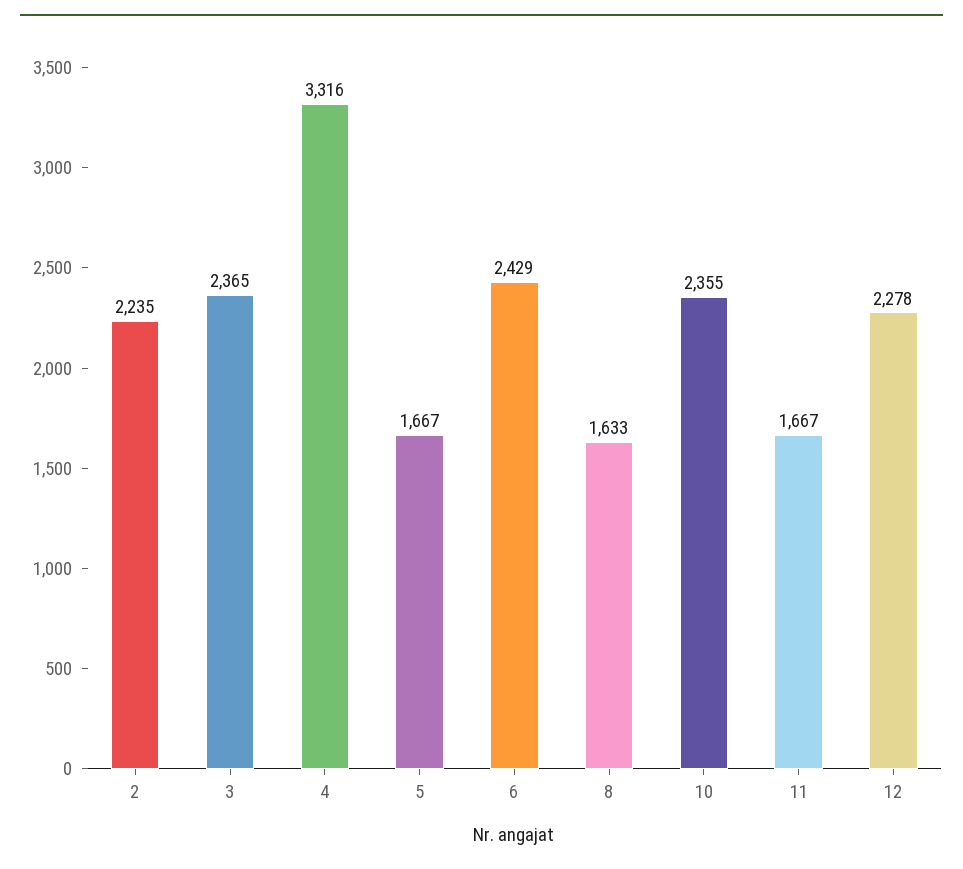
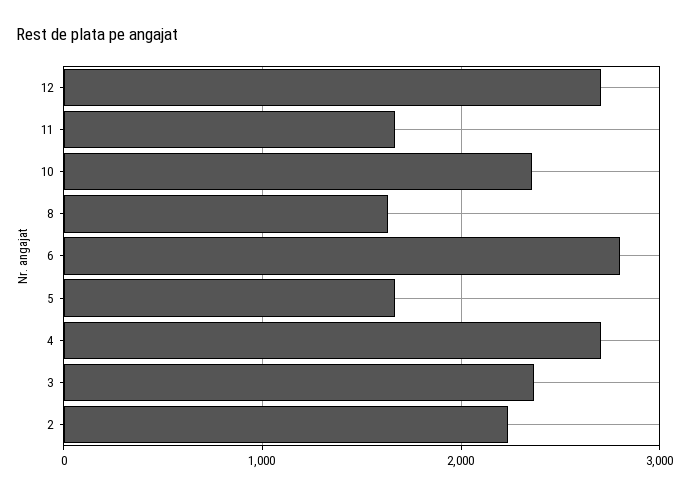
  {
    "2": 2235,
    "3": 2365,
-   "4": 3316,
+   "4": 2700,
    "5": 1667,
-   "6": 2429,
+   "6": 2800,
    "8": 1633,
    "10": 2355,
    "11": 1667,
-   "12": 2278
+   "12": 2700
  }

